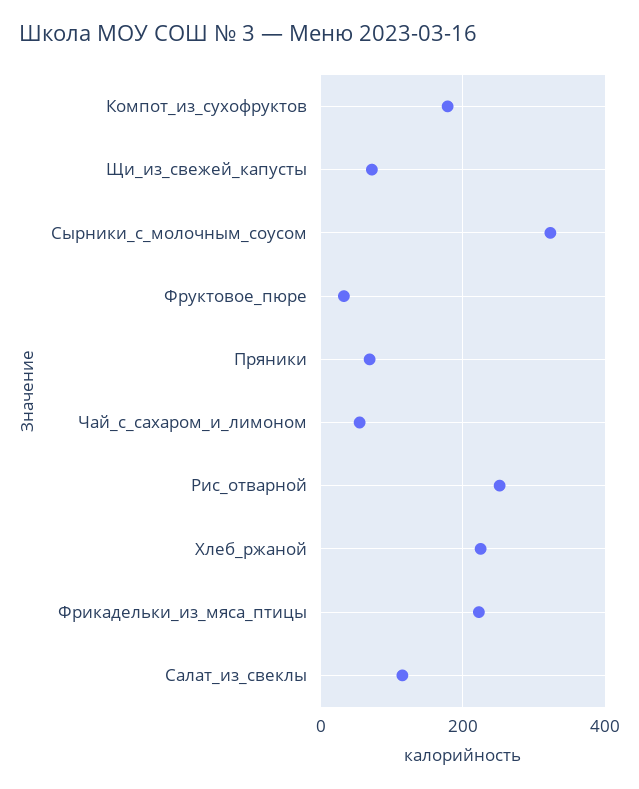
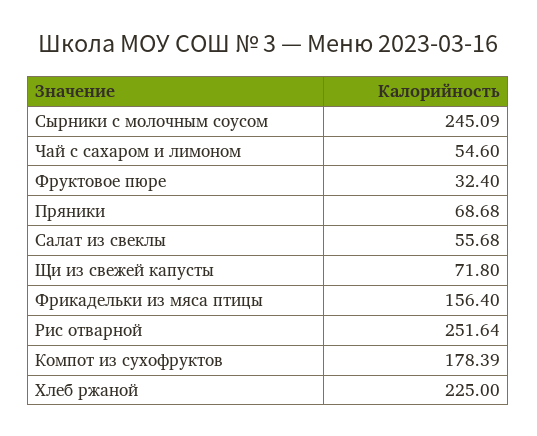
  {
    "Компот_из_сухофруктов": 178.39,
    "Щи_из_свежей_капусты": 71.8,
-   "Сырники_с_молочным_соусом": 320,
+   "Сырники_с_молочным_соусом": 245.09,
    "Фруктовое_пюре": 32.4,
    "Пряники": 68.68,
    "Чай_с_сахаром_и_лимоном": 54.6,
    "Рис_отварной": 251.64,
    "Хлеб_ржаной": 225,
-   "Фрикадельки_из_мяса_птицы": 220,
+   "Фрикадельки_из_мяса_птицы": 156.4,
-   "Салат_из_свеклы": 120
+   "Салат_из_свеклы": 55.68
  }

